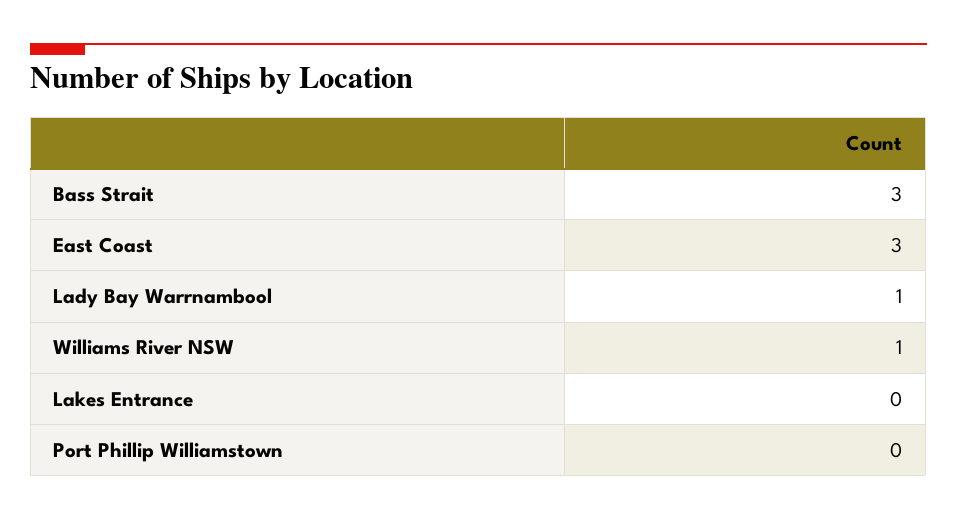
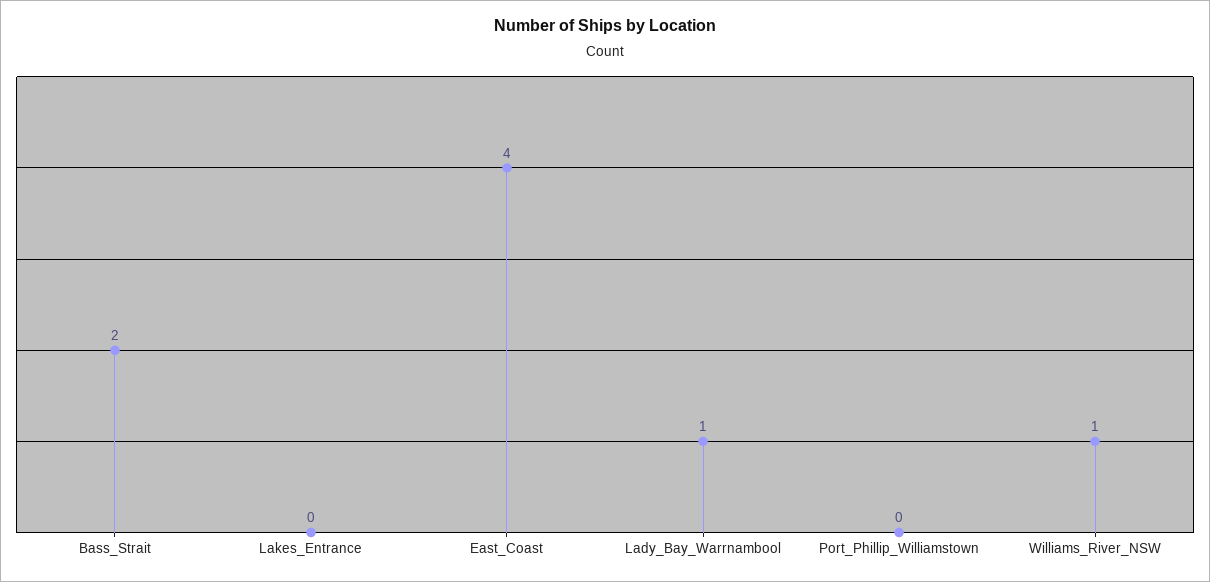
  {
-   "Bass Strait": 3,
+   "Bass Strait": 2,
-   "East Coast": 3,
+   "East Coast": 4,
    "Lady Bay Warrnambool": 1,
    "Williams River NSW": 1,
    "Lakes Entrance": 0,
    "Port Phillip Williamstown": 0
  }

